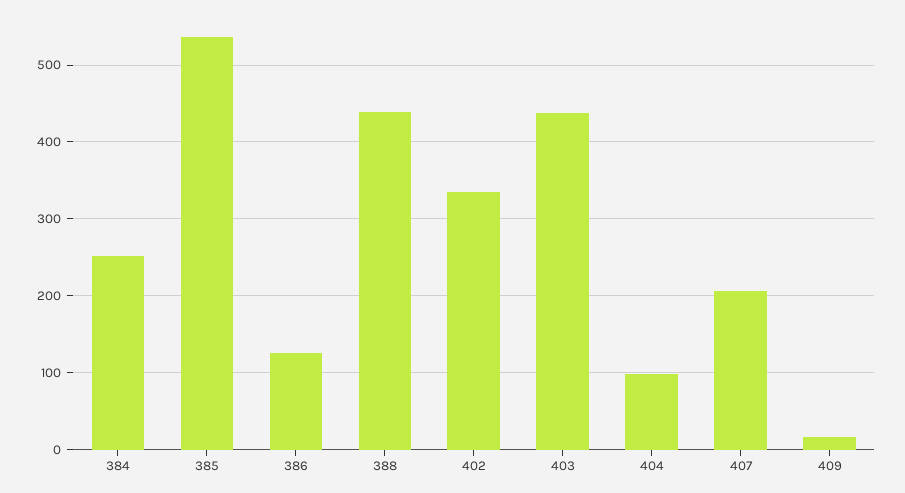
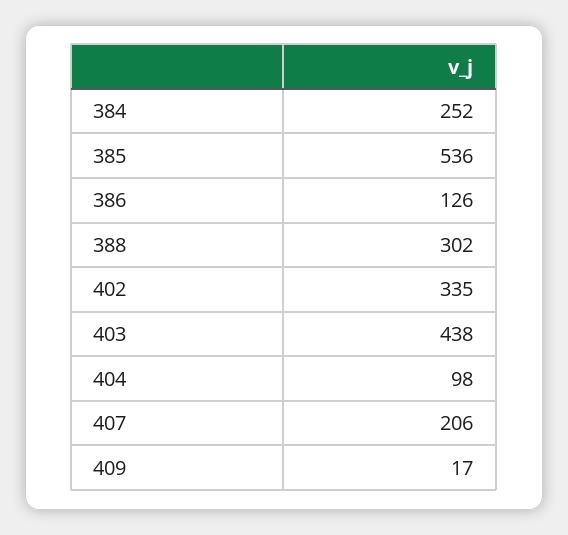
  {
    "384": 252,
    "385": 536,
    "386": 126,
-   "388": 440,
+   "388": 302,
    "402": 335,
    "403": 438,
    "404": 98,
    "407": 206,
    "409": 17
  }

